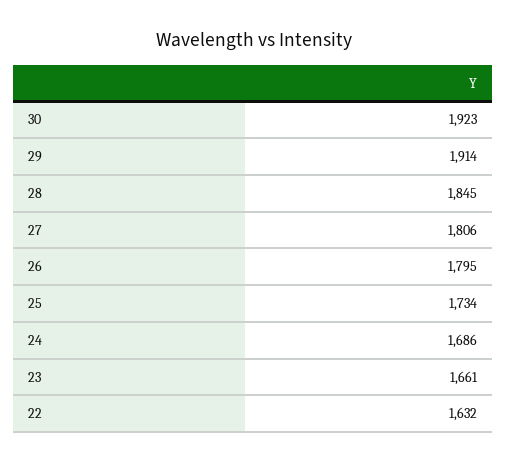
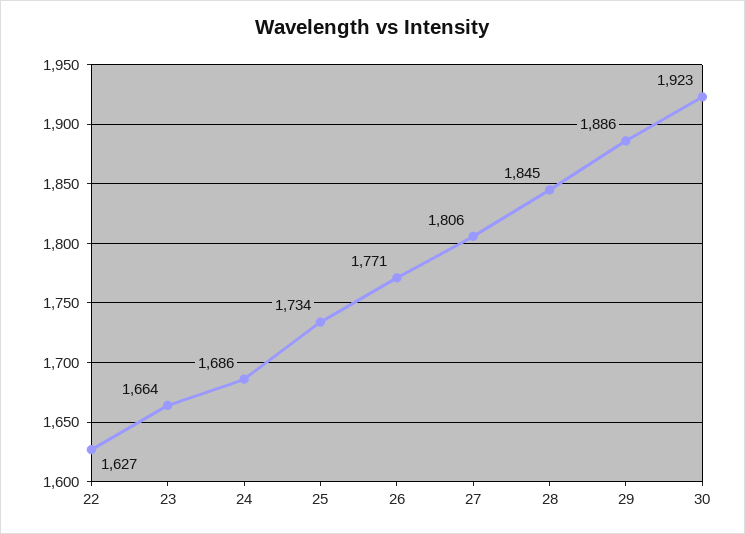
  {
    "30": 1923,
-   "29": 1914,
+   "29": 1886,
    "28": 1845,
    "27": 1806,
-   "26": 1795,
+   "26": 1771,
    "25": 1734,
    "24": 1686,
-   "23": 1661,
+   "23": 1664,
-   "22": 1632
+   "22": 1627
  }

